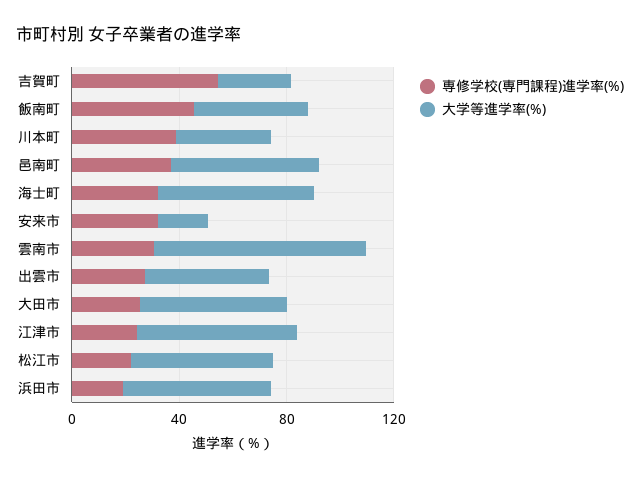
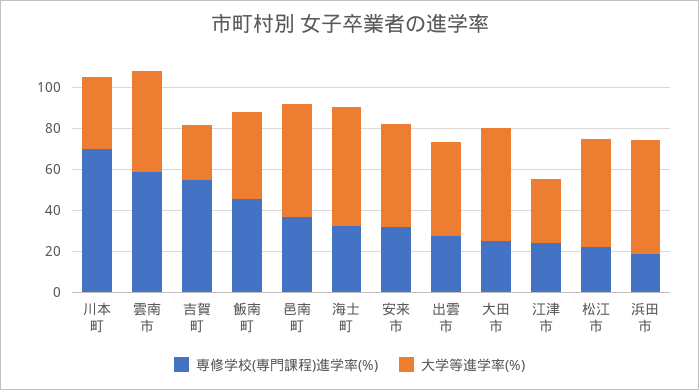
  {
    "専修学校(専門課程)進学率(%)": {
      "吉賀町": 55,
      "飯南町": 45,
-     "川本町": 40,
+     "川本町": 70,
      "邑南町": 35,
      "海士町": 30,
      "安来市": 30,
-     "雲南市": 30,
+     "雲南市": 60,
      "出雲市": 25,
      "大田市": 25,
      "江津市": 25,
      "松江市": 20,
      "浜田市": 20
    },
    "大学等進学率(%)": {
      "吉賀町": 25,
      "飯南町": 40,
      "川本町": 35,
      "邑南町": 55,
      "海士町": 60,
-     "安来市": 20,
+     "安来市": 50,
-     "雲南市": 80,
+     "雲南市": 50,
      "出雲市": 45,
      "大田市": 55,
-     "江津市": 60,
+     "江津市": 30,
      "松江市": 55,
      "浜田市": 55
    }
  }

